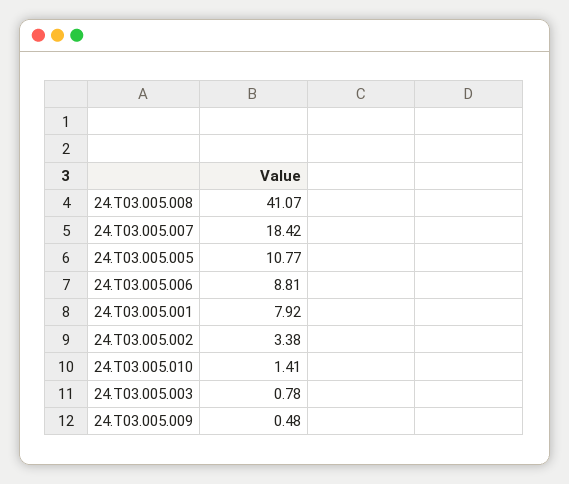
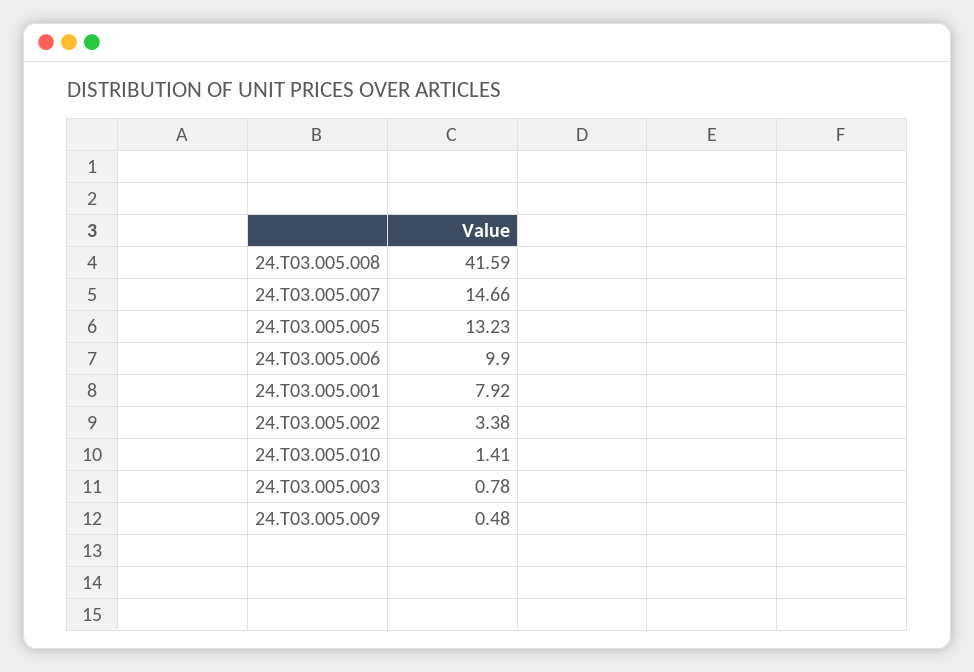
  {
-   "24.T03.005.008": 41.07,
+   "24.T03.005.008": 41.59,
-   "24.T03.005.007": 18.42,
+   "24.T03.005.007": 14.66,
-   "24.T03.005.005": 10.77,
+   "24.T03.005.005": 13.23,
-   "24.T03.005.006": 8.81,
+   "24.T03.005.006": 9.9,
    "24.T03.005.001": 7.92,
    "24.T03.005.002": 3.38,
    "24.T03.005.010": 1.41,
    "24.T03.005.003": 0.78,
    "24.T03.005.009": 0.48
  }

